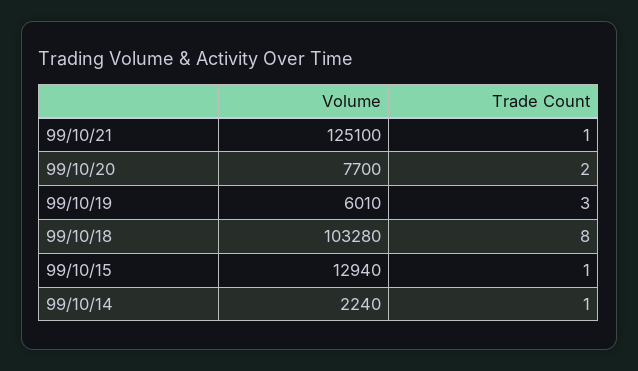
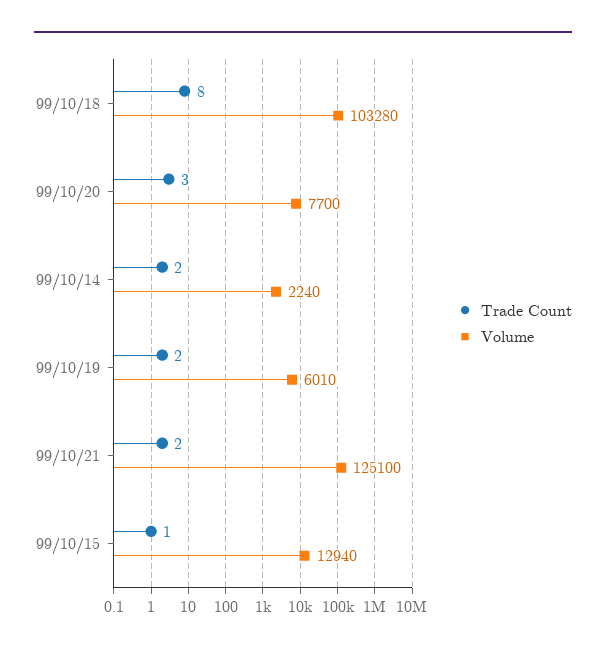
  {
    "Volume": {
      "99/10/21": 125100,
      "99/10/20": 7700,
      "99/10/19": 6010,
      "99/10/18": 103280,
      "99/10/15": 12940,
      "99/10/14": 2240
    },
    "Trade Count": {
-     "99/10/21": 1,
+     "99/10/21": 2,
-     "99/10/20": 2,
+     "99/10/20": 3,
-     "99/10/19": 3,
+     "99/10/19": 2,
      "99/10/18": 8,
      "99/10/15": 1,
-     "99/10/14": 1
+     "99/10/14": 2
    }
  }

